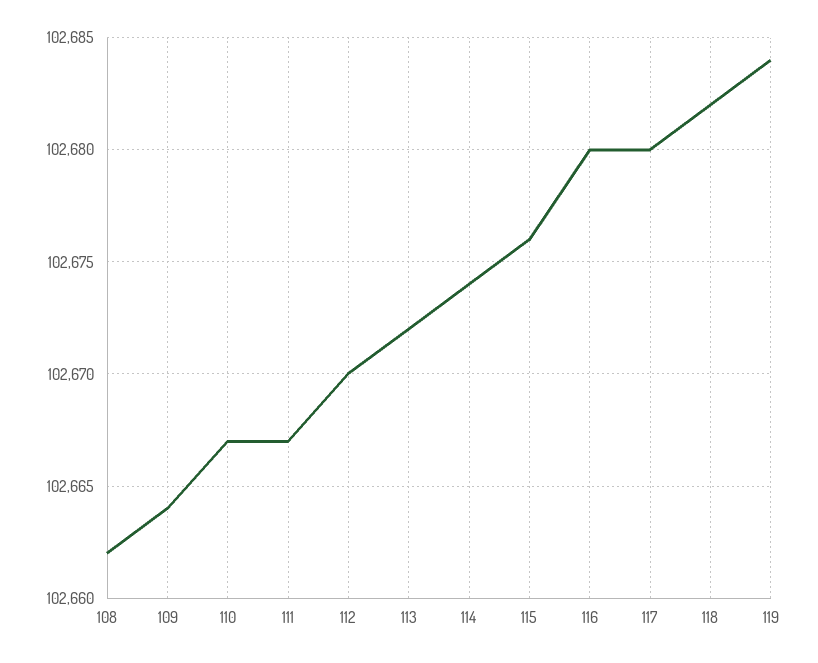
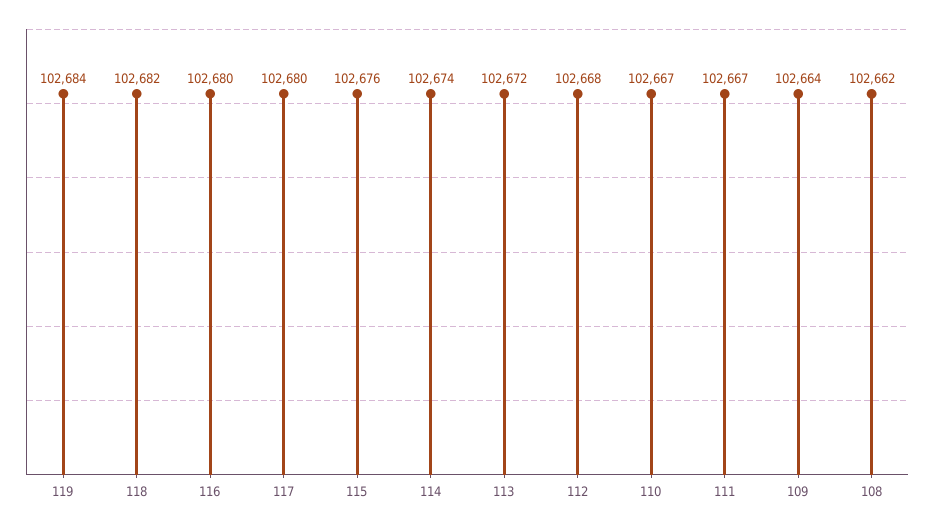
  {
    "108": 102662,
    "109": 102664,
    "110": 102667,
    "111": 102667,
-   "112": 102670,
+   "112": 102668,
    "113": 102672,
    "114": 102674,
    "115": 102676,
    "116": 102680,
    "117": 102680,
    "118": 102682,
    "119": 102684
  }

